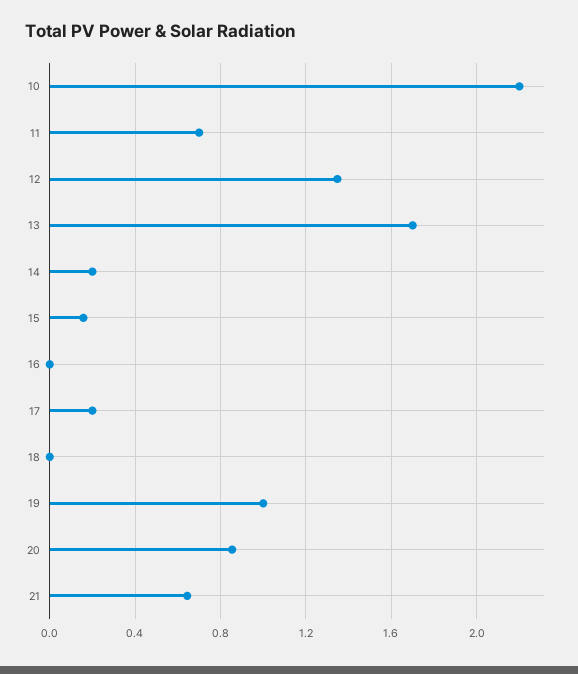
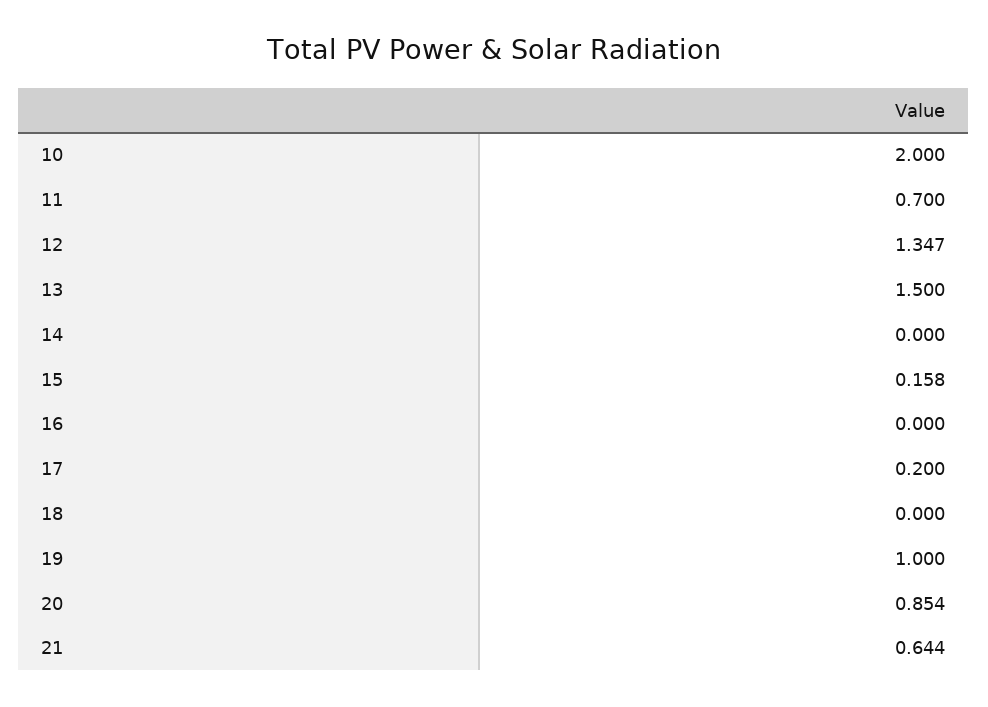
  {
-   "10": 2.2,
+   "10": 2,
    "11": 0.7,
    "12": 1.347,
-   "13": 1.7,
+   "13": 1.5,
-   "14": 0.2,
+   "14": 0,
    "15": 0.158,
    "16": 0,
    "17": 0.2,
    "18": 0,
    "19": 1,
    "20": 0.854,
    "21": 0.644
  }

